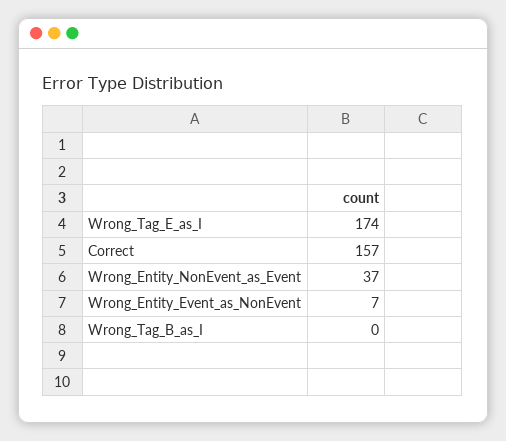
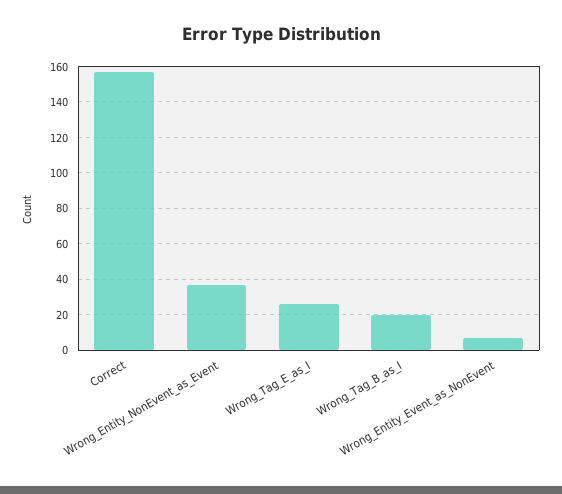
  {
-   "Wrong_Tag_E_as_I": 174,
+   "Wrong_Tag_E_as_I": 25,
    "Correct": 157,
    "Wrong_Entity_NonEvent_as_Event": 37,
    "Wrong_Entity_Event_as_NonEvent": 7,
-   "Wrong_Tag_B_as_I": 0
+   "Wrong_Tag_B_as_I": 20
  }

